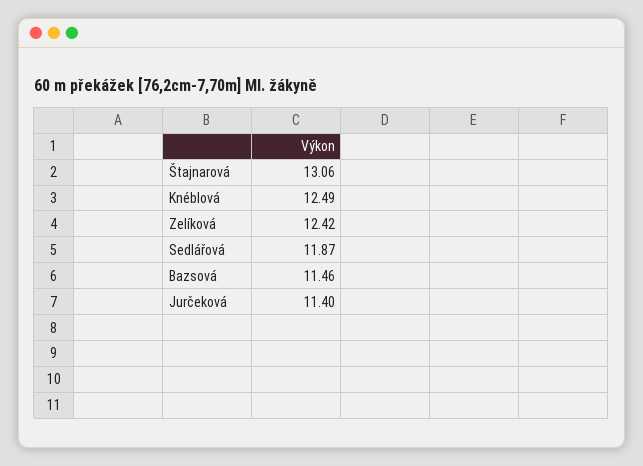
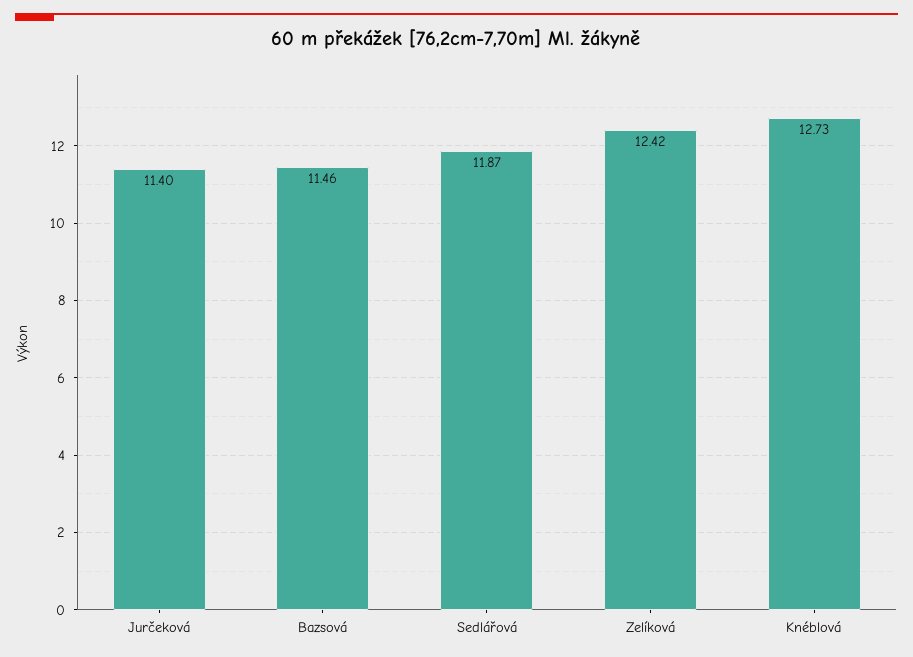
  {
-   "Štajnarová": 13.06,
-   "Knéblová": 12.49,
+   "Knéblová": 12.73,
    "Zelíková": 12.42,
    "Sedlářová": 11.87,
    "Bazsová": 11.46,
    "Jurčeková": 11.4
  }

